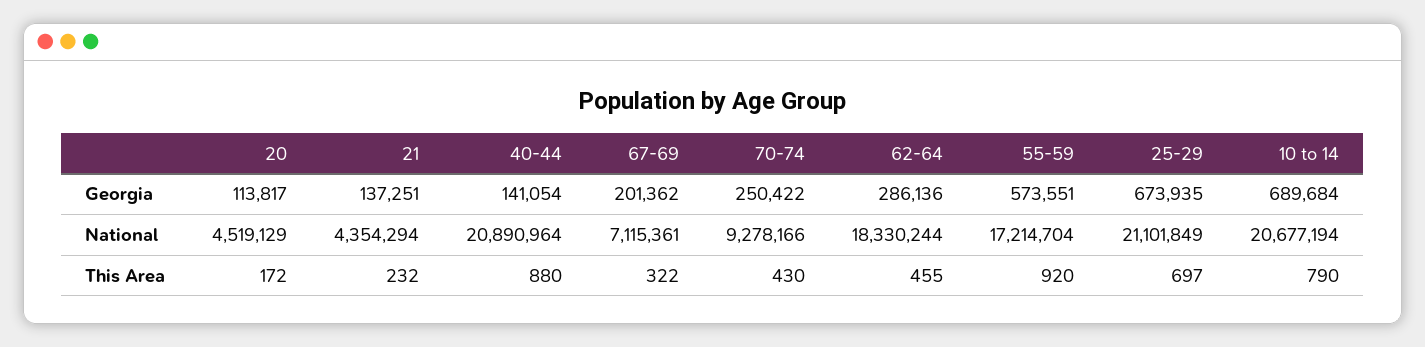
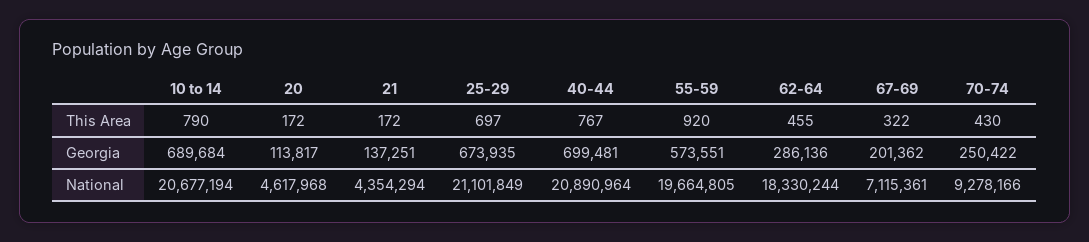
  {
    "20": {
      "Georgia": 113817,
-     "National": 4519129,
+     "National": 4617968,
      "This Area": 172
    },
    "21": {
      "Georgia": 137251,
      "National": 4354294,
-     "This Area": 232
+     "This Area": 172
    },
    "40-44": {
-     "Georgia": 141054,
+     "Georgia": 699481,
      "National": 20890964,
-     "This Area": 880
+     "This Area": 767
    },
    "67-69": {
      "Georgia": 201362,
      "National": 7115361,
      "This Area": 322
    },
    "70-74": {
      "Georgia": 250422,
      "National": 9278166,
      "This Area": 430
    },
    "62-64": {
      "Georgia": 286136,
      "National": 18330244,
      "This Area": 455
    },
    "55-59": {
      "Georgia": 573551,
-     "National": 17214704,
+     "National": 19664805,
      "This Area": 920
    },
    "25-29": {
      "Georgia": 673935,
      "National": 21101849,
      "This Area": 697
    },
    "10 to 14": {
      "Georgia": 689684,
      "National": 20677194,
      "This Area": 790
    }
  }

